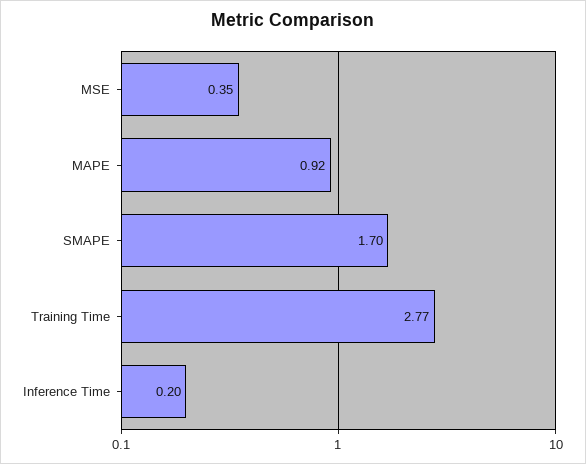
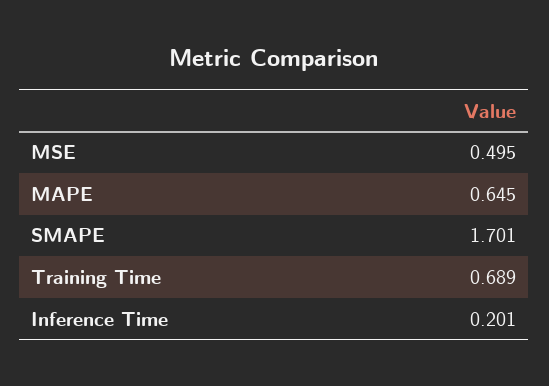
  {
-   "MSE": 0.35,
+   "MSE": 0.495,
-   "MAPE": 0.92,
+   "MAPE": 0.645,
    "SMAPE": 1.701,
-   "Training Time": 2.77,
+   "Training Time": 0.689,
    "Inference Time": 0.201
  }

